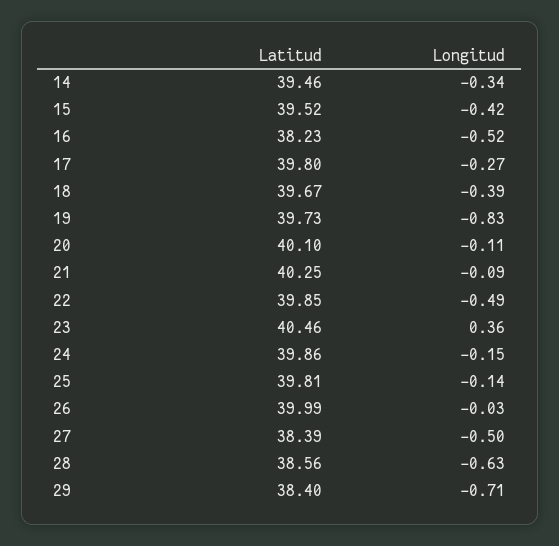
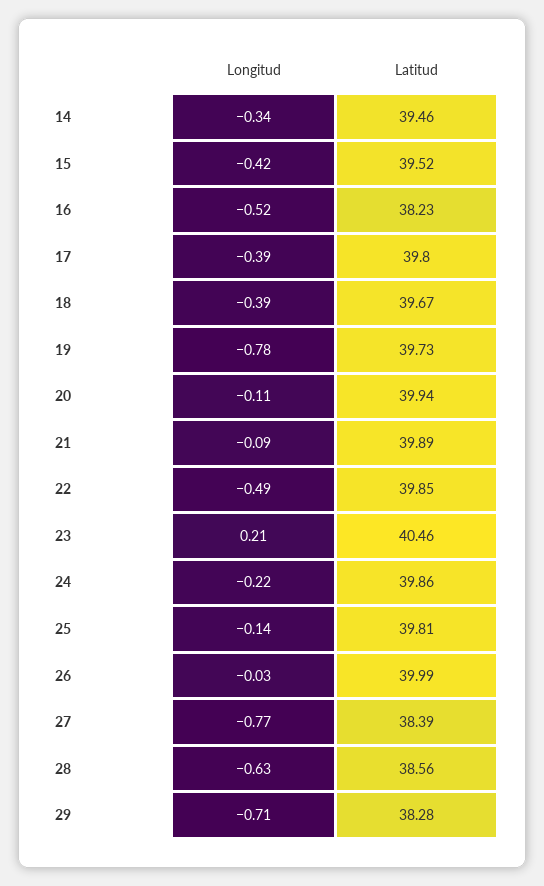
  {
    "Latitud": {
      "14": 39.46,
      "15": 39.52,
      "16": 38.23,
      "17": 39.8,
      "18": 39.67,
      "19": 39.73,
-     "20": 40.1,
+     "20": 39.94,
-     "21": 40.25,
+     "21": 39.89,
      "22": 39.85,
      "23": 40.46,
      "24": 39.86,
      "25": 39.81,
      "26": 39.99,
      "27": 38.39,
      "28": 38.56,
-     "29": 38.4
+     "29": 38.28
    },
    "Longitud": {
      "14": -0.34,
      "15": -0.42,
      "16": -0.52,
-     "17": -0.27,
+     "17": -0.39,
      "18": -0.39,
-     "19": -0.83,
+     "19": -0.78,
      "20": -0.11,
      "21": -0.09,
      "22": -0.49,
-     "23": 0.36,
+     "23": 0.21,
-     "24": -0.15,
+     "24": -0.22,
      "25": -0.14,
      "26": -0.03,
-     "27": -0.5,
+     "27": -0.77,
      "28": -0.63,
      "29": -0.71
    }
  }

